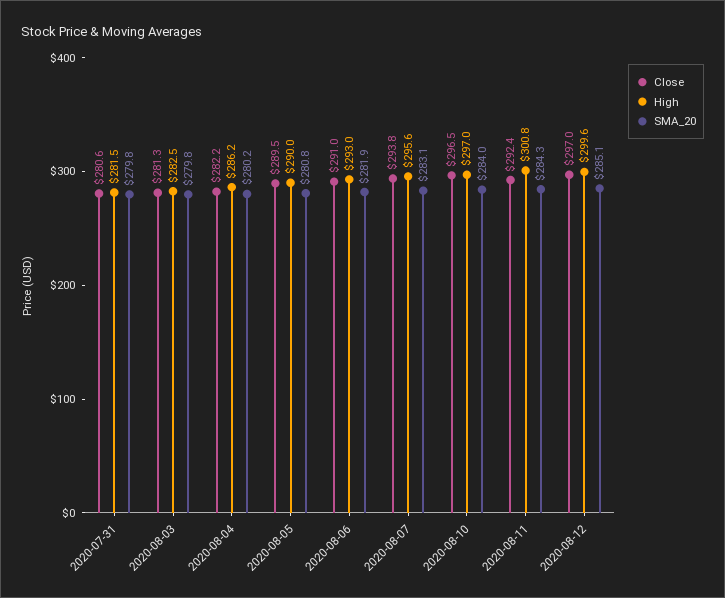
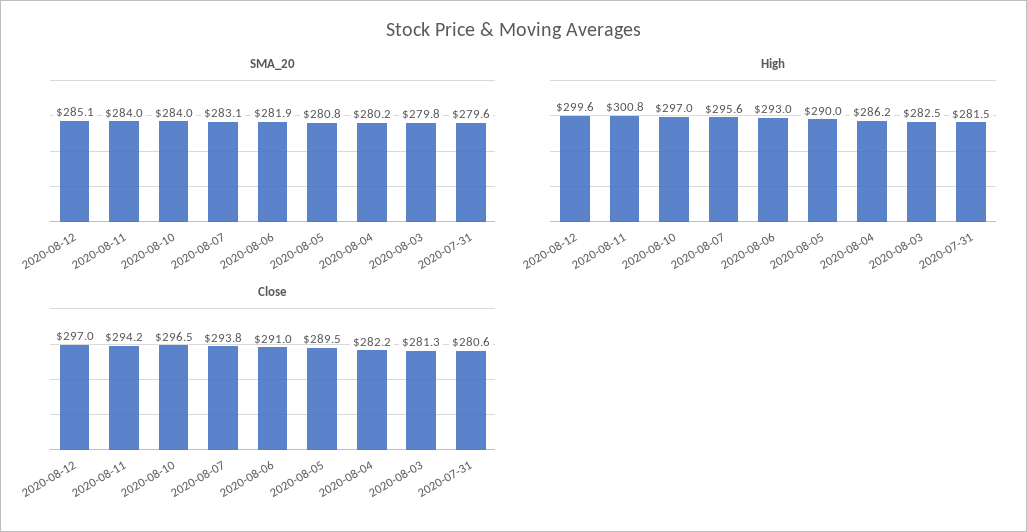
  {
    "Close": {
      "2020-07-31": 280.6,
      "2020-08-03": 281.3,
      "2020-08-04": 282.2,
      "2020-08-05": 289.5,
      "2020-08-06": 291,
      "2020-08-07": 293.8,
      "2020-08-10": 296.5,
-     "2020-08-11": 292.4,
+     "2020-08-11": 294.2,
      "2020-08-12": 297
    },
    "High": {
      "2020-07-31": 281.5,
      "2020-08-03": 282.5,
      "2020-08-04": 286.2,
      "2020-08-05": 290,
      "2020-08-06": 293,
      "2020-08-07": 295.6,
      "2020-08-10": 297,
      "2020-08-11": 300.8,
      "2020-08-12": 299.6
    },
    "SMA_20": {
-     "2020-07-31": 279.8,
+     "2020-07-31": 279.6,
      "2020-08-03": 279.8,
      "2020-08-04": 280.2,
      "2020-08-05": 280.8,
      "2020-08-06": 281.9,
      "2020-08-07": 283.1,
      "2020-08-10": 284,
-     "2020-08-11": 284.3,
+     "2020-08-11": 284,
      "2020-08-12": 285.1
    }
  }

